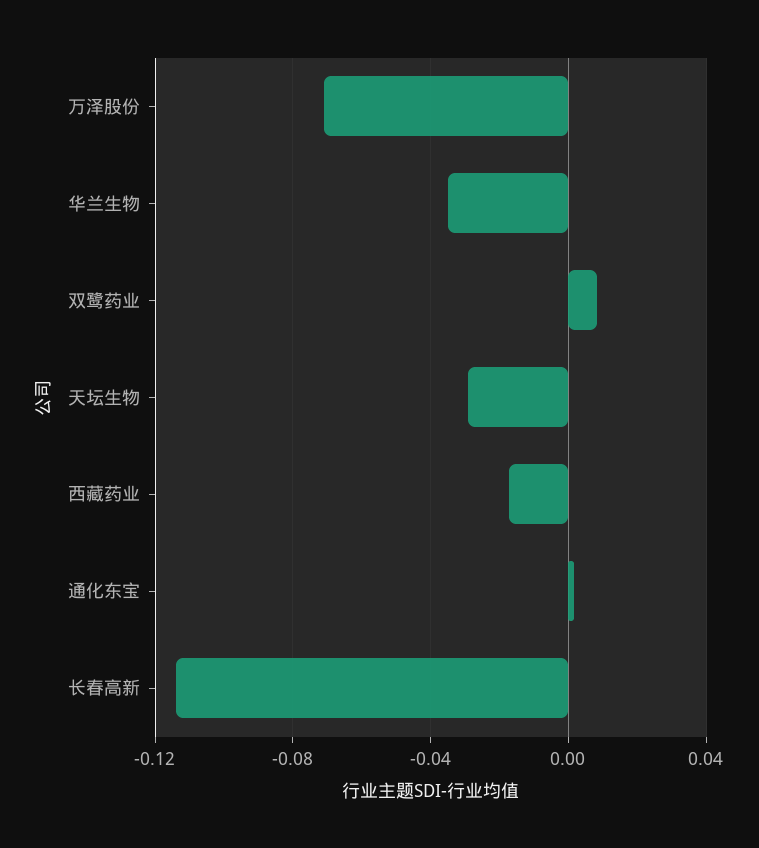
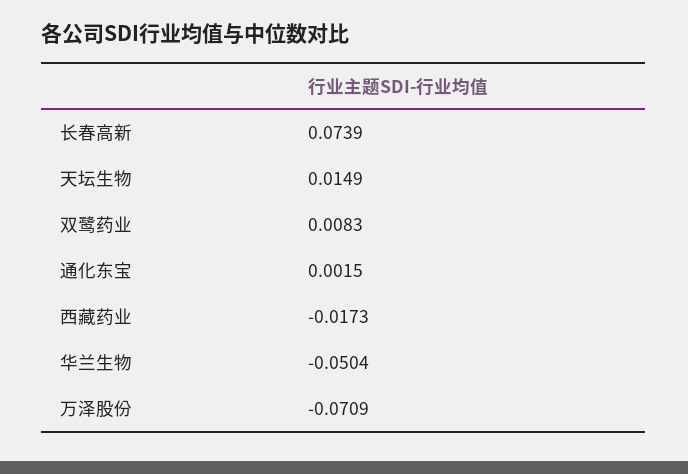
  {
    "万泽股份": -0.0709,
-   "华兰生物": -0.035,
+   "华兰生物": -0.0504,
    "双鹭药业": 0.0083,
-   "天坛生物": -0.03,
+   "天坛生物": 0.0149,
    "西藏药业": -0.0173,
    "通化东宝": 0.0015,
-   "长春高新": -0.115
+   "长春高新": 0.0739
  }

